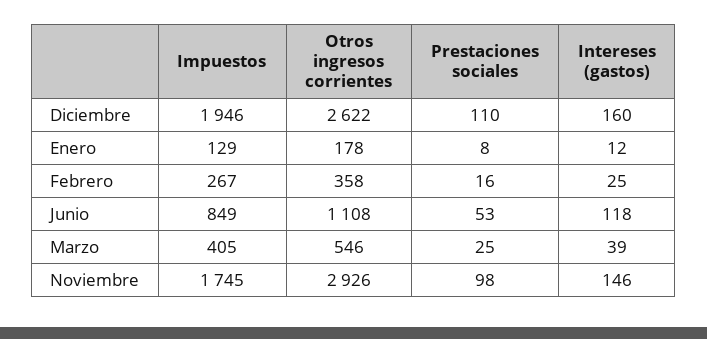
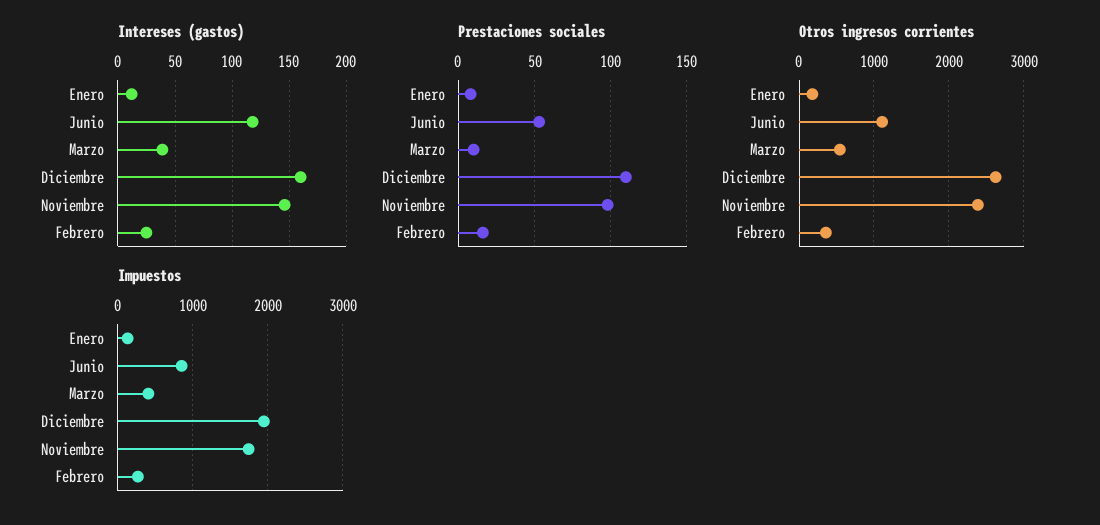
  {
    "Impuestos": {
      "Diciembre": 1946,
      "Enero": 129,
      "Febrero": 267,
      "Junio": 849,
      "Marzo": 405,
      "Noviembre": 1745
    },
    "Otros ingresos corrientes": {
      "Diciembre": 2622,
      "Enero": 178,
      "Febrero": 358,
      "Junio": 1108,
      "Marzo": 546,
-     "Noviembre": 2926
+     "Noviembre": 2400
    },
    "Prestaciones sociales": {
      "Diciembre": 110,
      "Enero": 8,
      "Febrero": 16,
      "Junio": 53,
-     "Marzo": 25,
+     "Marzo": 10,
      "Noviembre": 98
    },
    "Intereses (gastos)": {
      "Diciembre": 160,
      "Enero": 12,
      "Febrero": 25,
      "Junio": 118,
      "Marzo": 39,
      "Noviembre": 146
    }
  }

